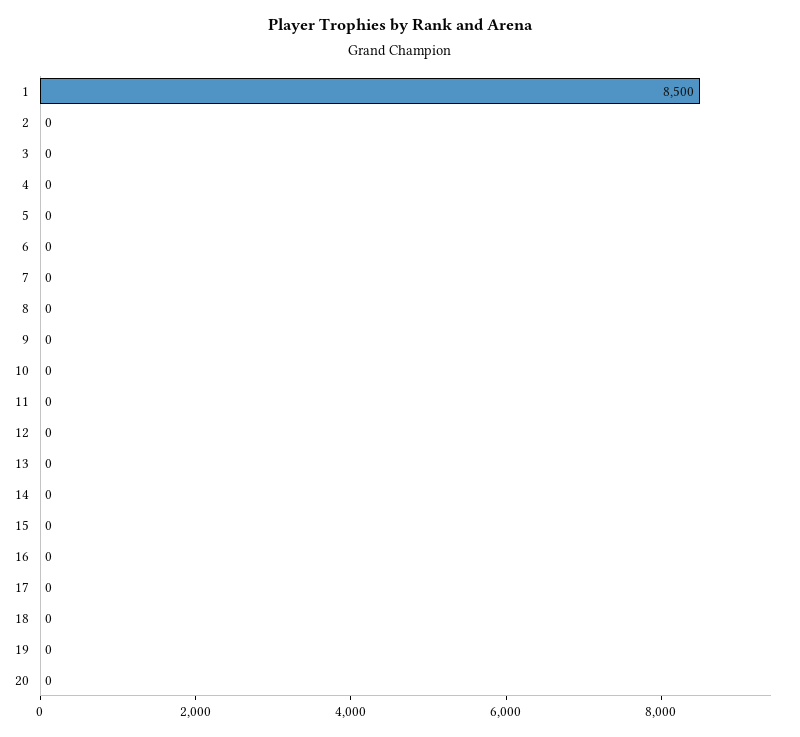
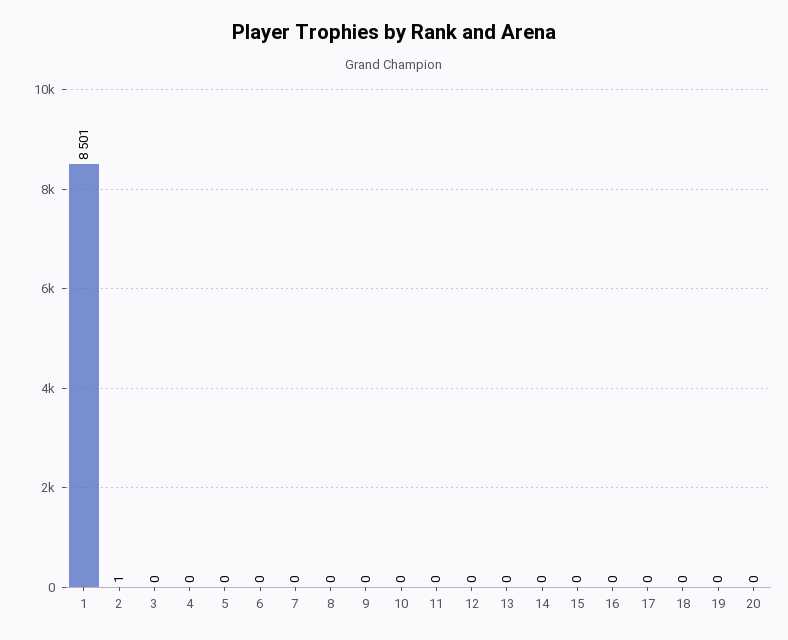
  {
-   "1": 8500,
+   "1": 8501,
-   "2": 0,
+   "2": 1,
    "3": 0,
    "4": 0,
    "5": 0,
    "6": 0,
    "7": 0,
    "8": 0,
    "9": 0,
    "10": 0,
    "11": 0,
    "12": 0,
    "13": 0,
    "14": 0,
    "15": 0,
    "16": 0,
    "17": 0,
    "18": 0,
    "19": 0,
    "20": 0
  }

